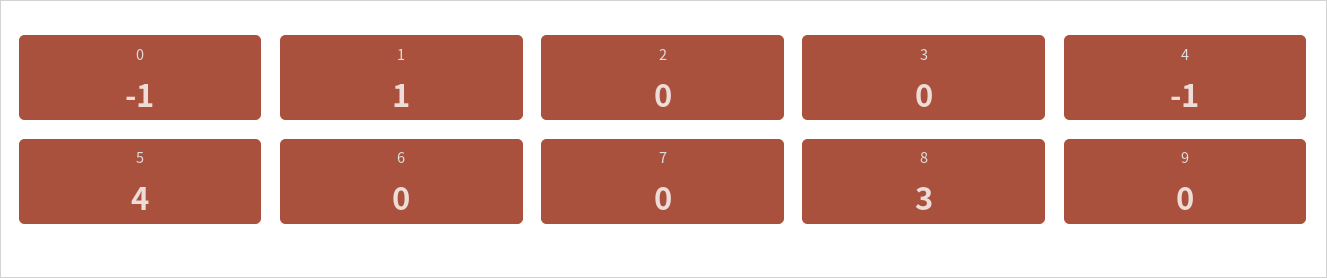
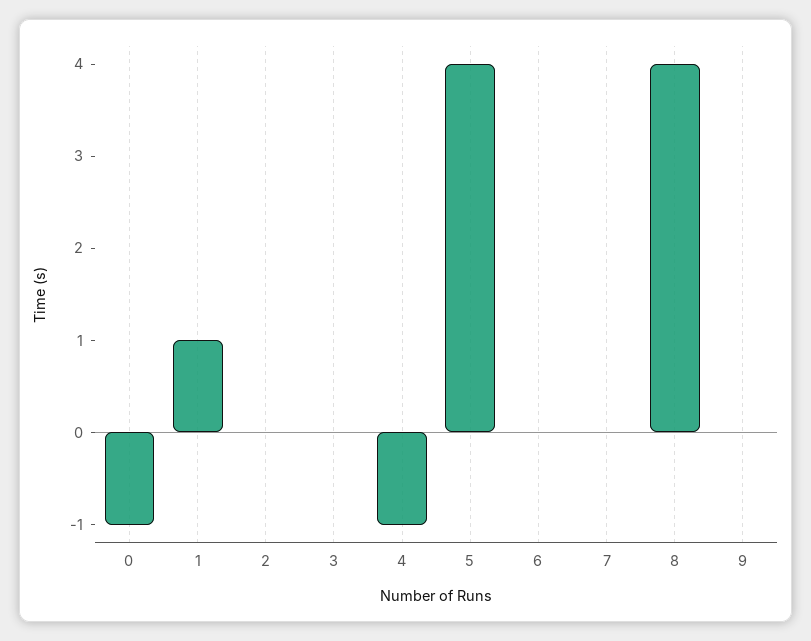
  {
    "0": -1,
    "1": 1,
    "2": 0,
    "3": 0,
    "4": -1,
    "5": 4,
    "6": 0,
    "7": 0,
-   "8": 3,
+   "8": 4,
    "9": 0
  }

